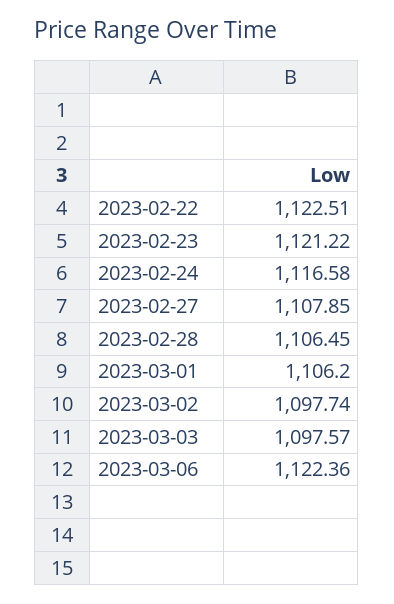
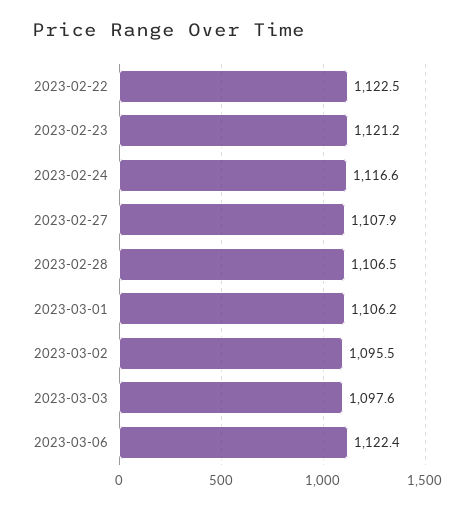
  {
    "2023-02-22": 1122.51,
    "2023-02-23": 1121.22,
    "2023-02-24": 1116.58,
    "2023-02-27": 1107.85,
    "2023-02-28": 1106.45,
    "2023-03-01": 1106.2,
-   "2023-03-02": 1097.74,
+   "2023-03-02": 1095.5,
    "2023-03-03": 1097.57,
    "2023-03-06": 1122.36
  }

